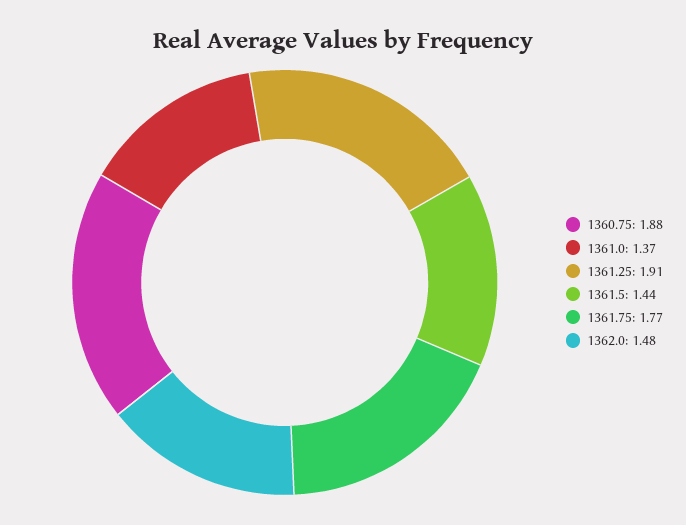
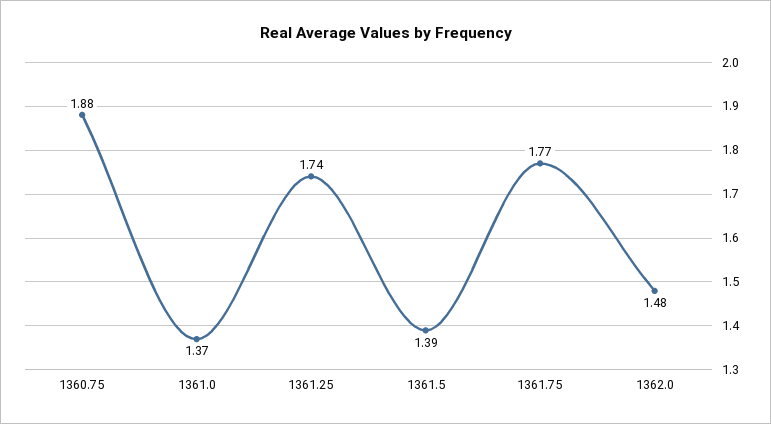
  {
    "1360.75": 1.88,
    "1361.0": 1.37,
-   "1361.25": 1.91,
+   "1361.25": 1.74,
-   "1361.5": 1.44,
+   "1361.5": 1.39,
    "1361.75": 1.77,
    "1362.0": 1.48
  }

